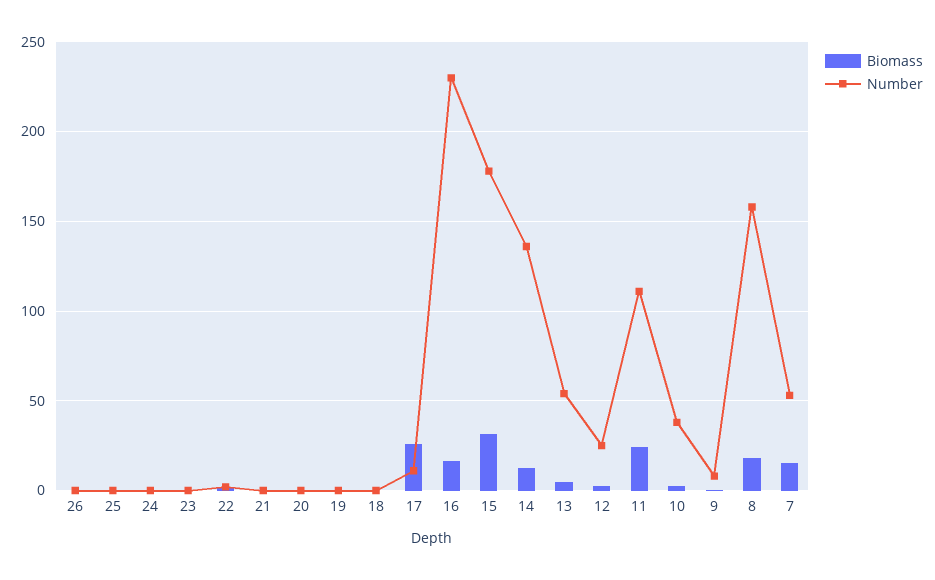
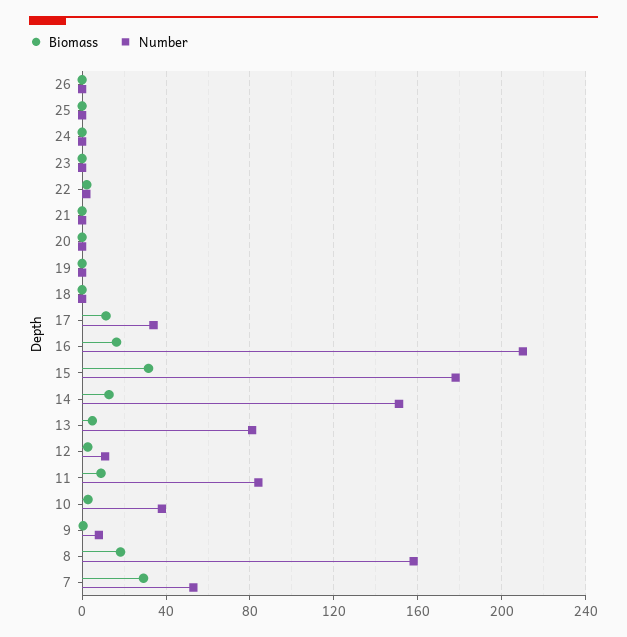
  {
    "Biomass": {
      "26": 0,
      "25": 0,
      "24": 0,
      "23": 0,
      "22": 0,
      "21": 0,
      "20": 0,
      "19": 0,
      "18": 0,
-     "17": 25,
+     "17": 10,
      "16": 15,
      "15": 30,
      "14": 15,
      "13": 5,
      "12": 5,
-     "11": 25,
+     "11": 10,
      "10": 5,
      "9": 0,
      "8": 20,
-     "7": 15
+     "7": 30
    },
    "Number": {
      "26": 0,
      "25": 0,
      "24": 0,
      "23": 0,
      "22": 0,
      "21": 0,
      "20": 0,
      "19": 0,
      "18": 0,
-     "17": 10,
+     "17": 35,
-     "16": 230,
+     "16": 210,
      "15": 180,
-     "14": 135,
+     "14": 150,
-     "13": 55,
+     "13": 80,
-     "12": 25,
+     "12": 10,
-     "11": 110,
+     "11": 85,
      "10": 40,
      "9": 10,
      "8": 160,
      "7": 55
    }
  }

